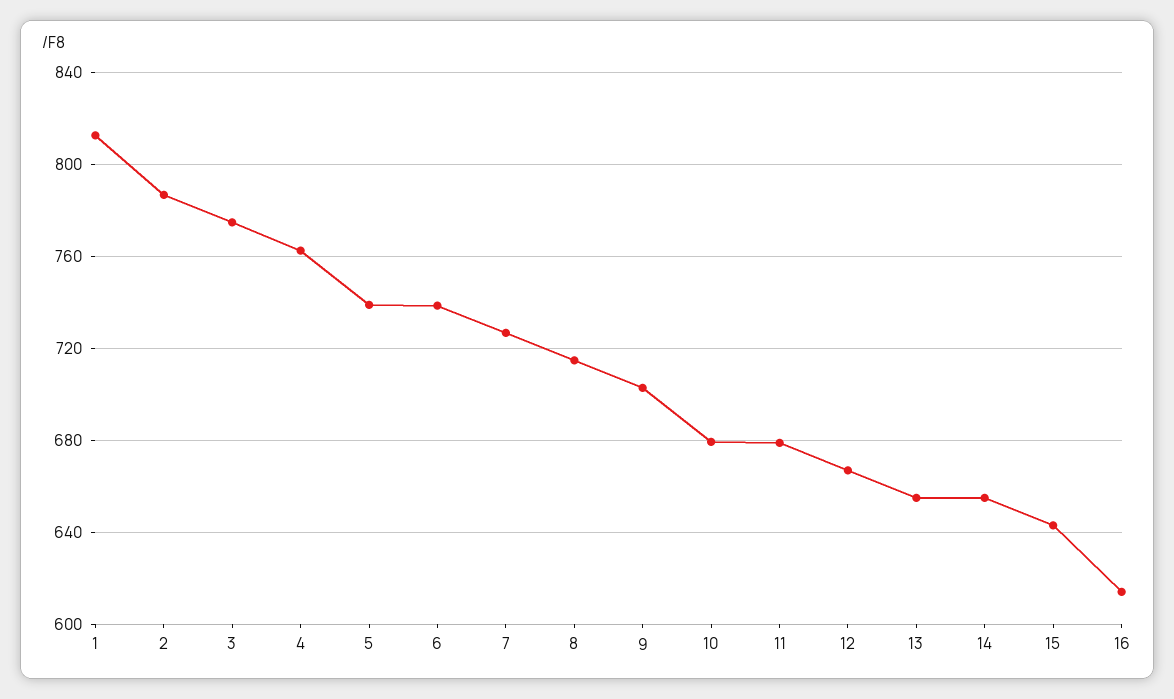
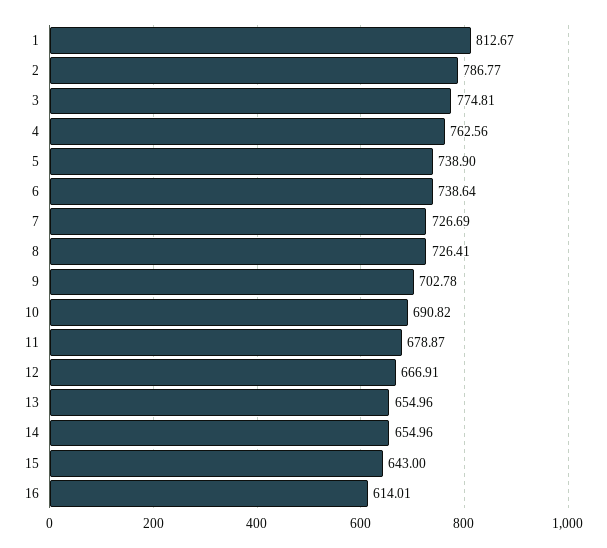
  {
    "1": 812.67,
    "2": 786.77,
    "3": 774.81,
    "4": 762.56,
    "5": 738.9,
    "6": 738.64,
    "7": 726.69,
-   "8": 715,
+   "8": 726.41,
    "9": 702.78,
-   "10": 680,
+   "10": 690.82,
    "11": 678.87,
    "12": 666.91,
    "13": 654.96,
    "14": 654.96,
    "15": 643,
    "16": 614.01
  }

